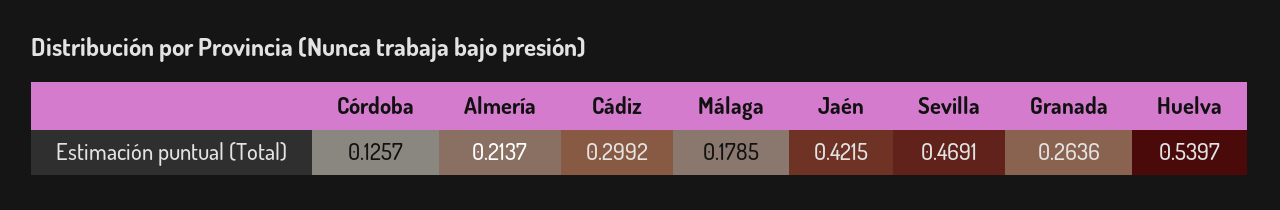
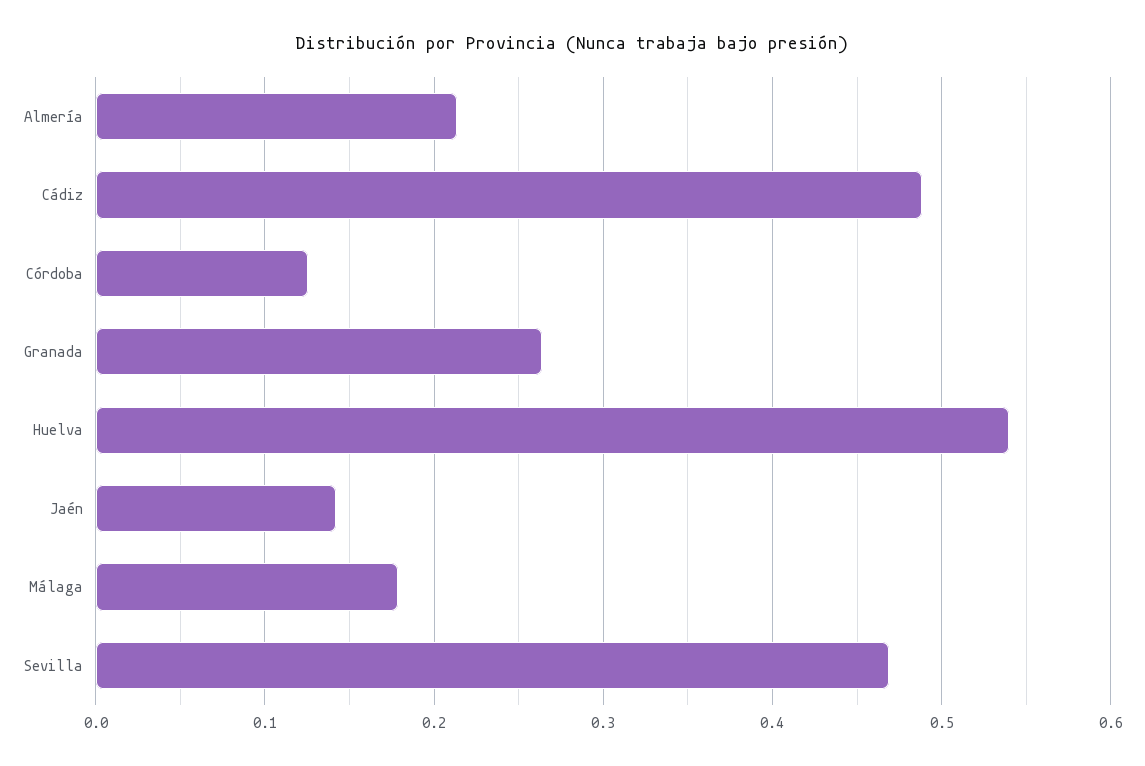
  {
    "Córdoba": 0.1257,
    "Almería": 0.2137,
-   "Cádiz": 0.2992,
+   "Cádiz": 0.49,
    "Málaga": 0.1785,
-   "Jaén": 0.4215,
+   "Jaén": 0.14,
    "Sevilla": 0.4691,
    "Granada": 0.2636,
    "Huelva": 0.5397
  }

